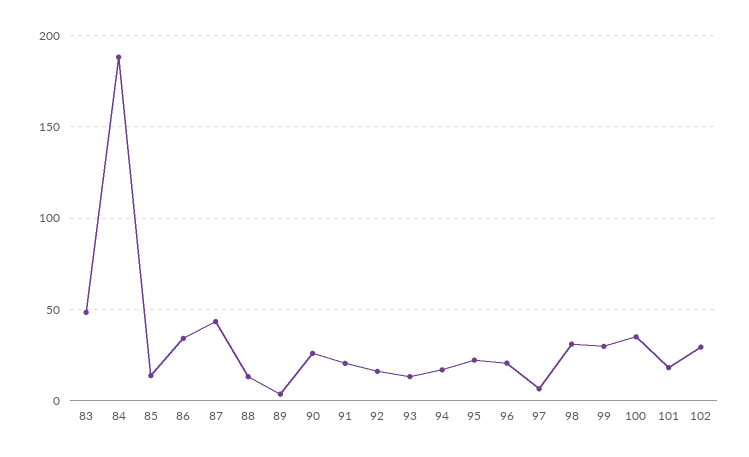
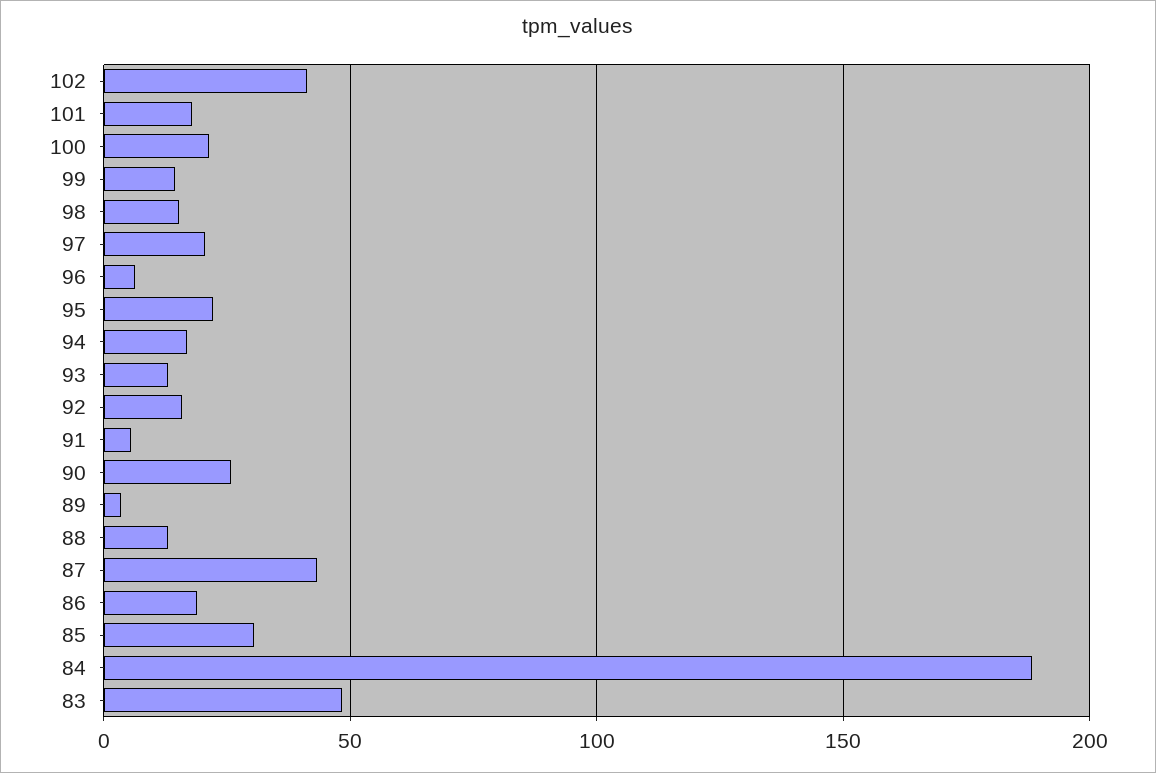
  {
    "83": 50,
    "84": 190,
-   "85": 15,
+   "85": 30,
-   "86": 35,
+   "86": 20,
    "87": 45,
    "88": 15,
    "89": 5,
    "90": 25,
-   "91": 20,
+   "91": 5,
    "92": 15,
    "93": 15,
    "94": 15,
    "95": 20,
-   "96": 20,
+   "96": 5,
-   "97": 5,
+   "97": 20,
-   "98": 30,
+   "98": 15,
-   "99": 30,
+   "99": 15,
-   "100": 35,
+   "100": 20,
    "101": 20,
-   "102": 30
+   "102": 40
  }

